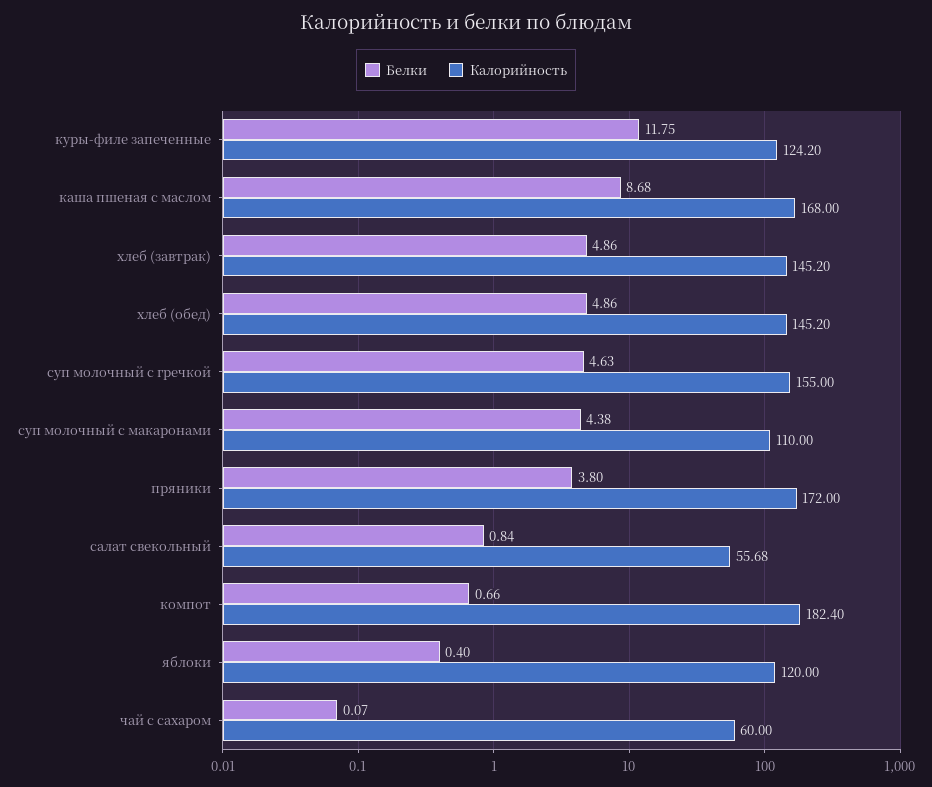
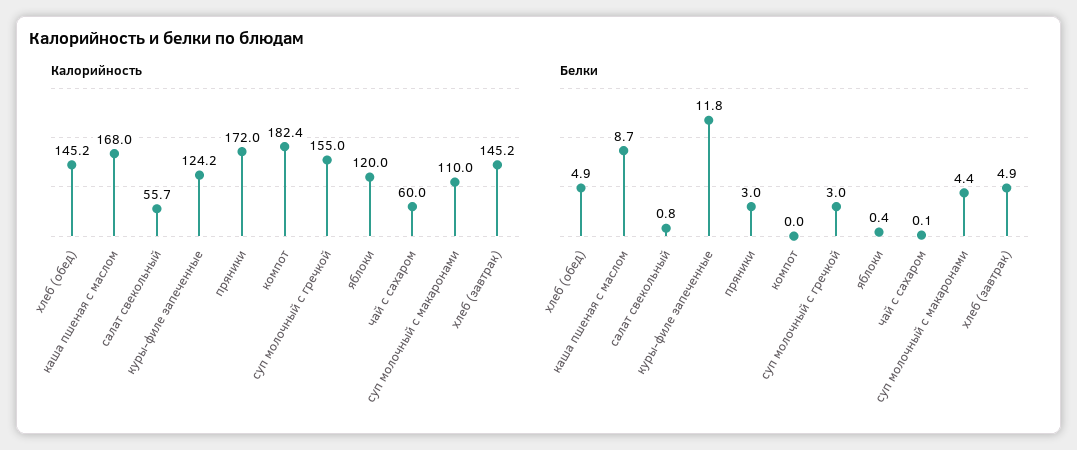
  {
    "Белки": {
      "куры-филе запеченные": 11.75,
      "каша пшеная с маслом": 8.68,
      "хлеб (завтрак)": 4.86,
      "хлеб (обед)": 4.86,
-     "суп молочный с гречкой": 4.63,
+     "суп молочный с гречкой": 3,
      "суп молочный с макаронами": 4.38,
-     "пряники": 3.8,
+     "пряники": 3,
      "салат свекольный": 0.84,
-     "компот": 0.66,
+     "компот": 0,
      "яблоки": 0.4,
      "чай с сахаром": 0.07
    },
    "Калорийность": {
      "куры-филе запеченные": 124.2,
      "каша пшеная с маслом": 168,
      "хлеб (завтрак)": 145.2,
      "хлеб (обед)": 145.2,
      "суп молочный с гречкой": 155,
      "суп молочный с макаронами": 110,
      "пряники": 172,
      "салат свекольный": 55.68,
      "компот": 182.4,
      "яблоки": 120,
      "чай с сахаром": 60
    }
  }

